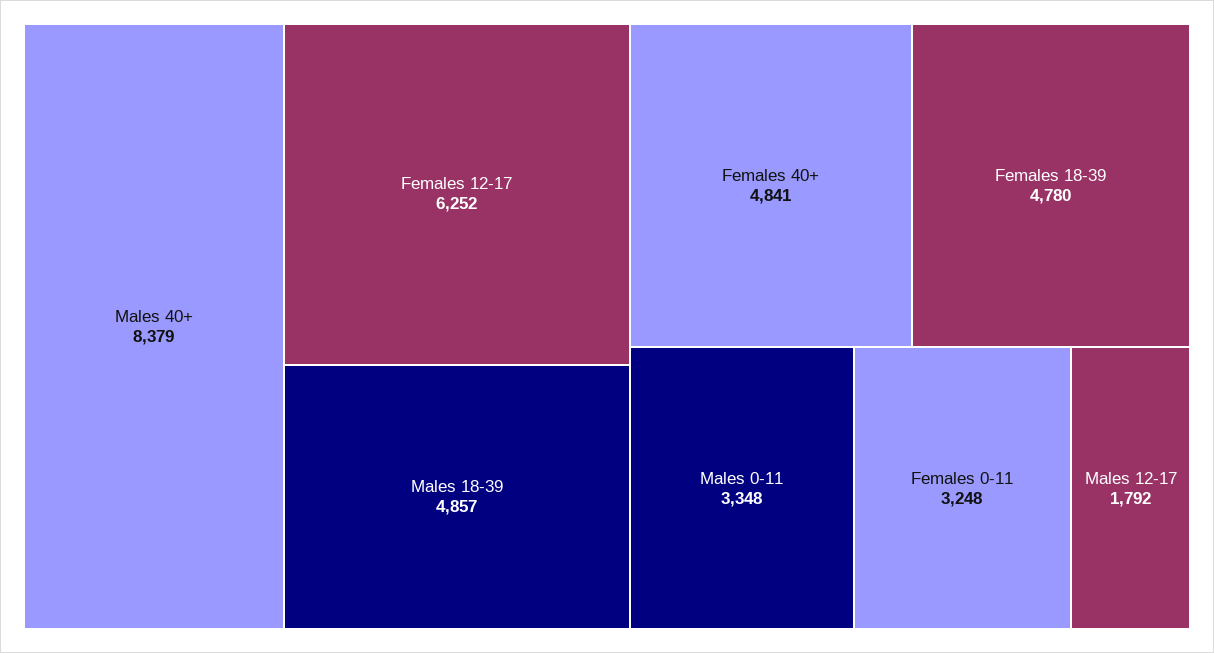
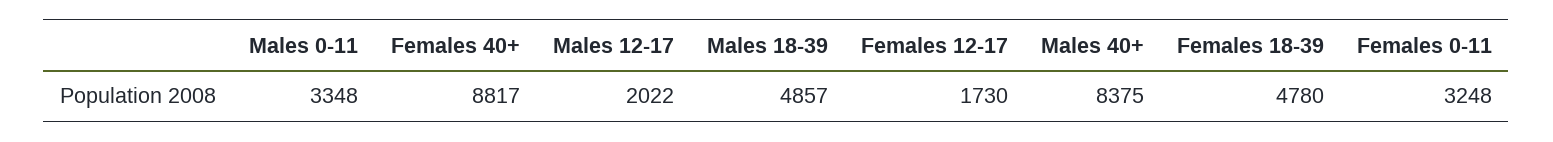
  {
-   "Males 40+": 8379,
+   "Males 40+": 8375,
-   "Females 12-17": 6252,
+   "Females 12-17": 1730,
    "Males 18-39": 4857,
-   "Females 40+": 4841,
+   "Females 40+": 8817,
    "Females 18-39": 4780,
    "Males 0-11": 3348,
    "Females 0-11": 3248,
-   "Males 12-17": 1792
+   "Males 12-17": 2022
  }

